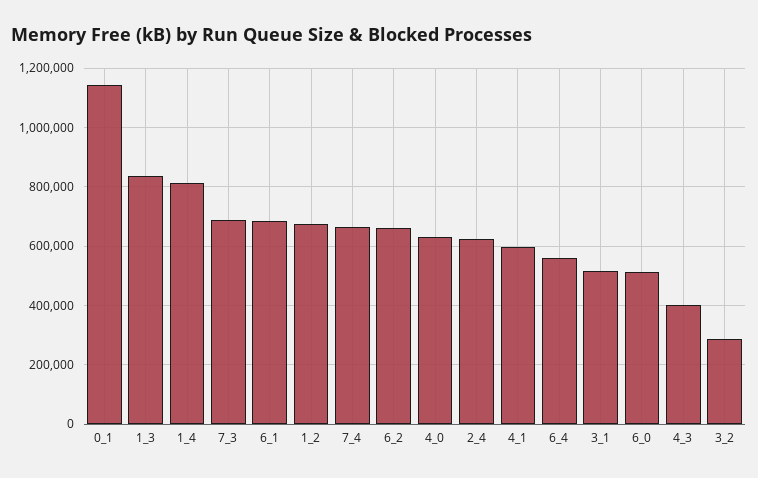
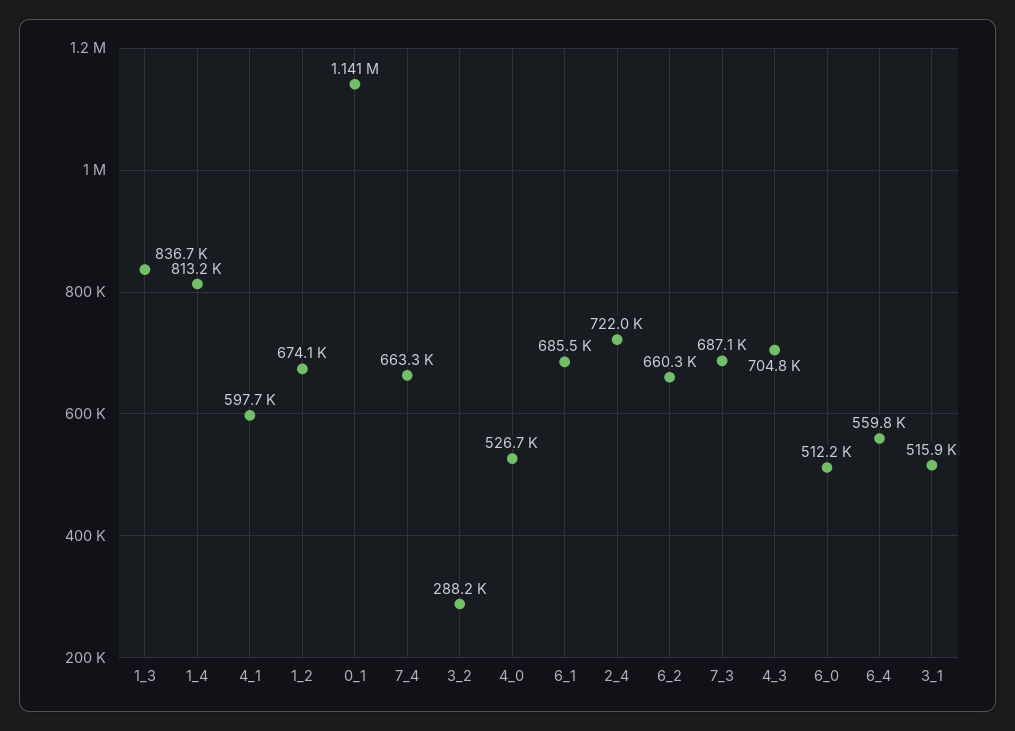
  {
    "0_1": 1141000,
    "1_3": 836700,
    "1_4": 813200,
    "7_3": 687100,
    "6_1": 685500,
    "1_2": 674100,
    "7_4": 663300,
    "6_2": 660300,
-   "4_0": 625000,
+   "4_0": 526700,
-   "2_4": 625000,
+   "2_4": 722000,
    "4_1": 597700,
    "6_4": 559800,
    "3_1": 515900,
    "6_0": 512200,
-   "4_3": 400000,
+   "4_3": 704800,
    "3_2": 288200
  }

